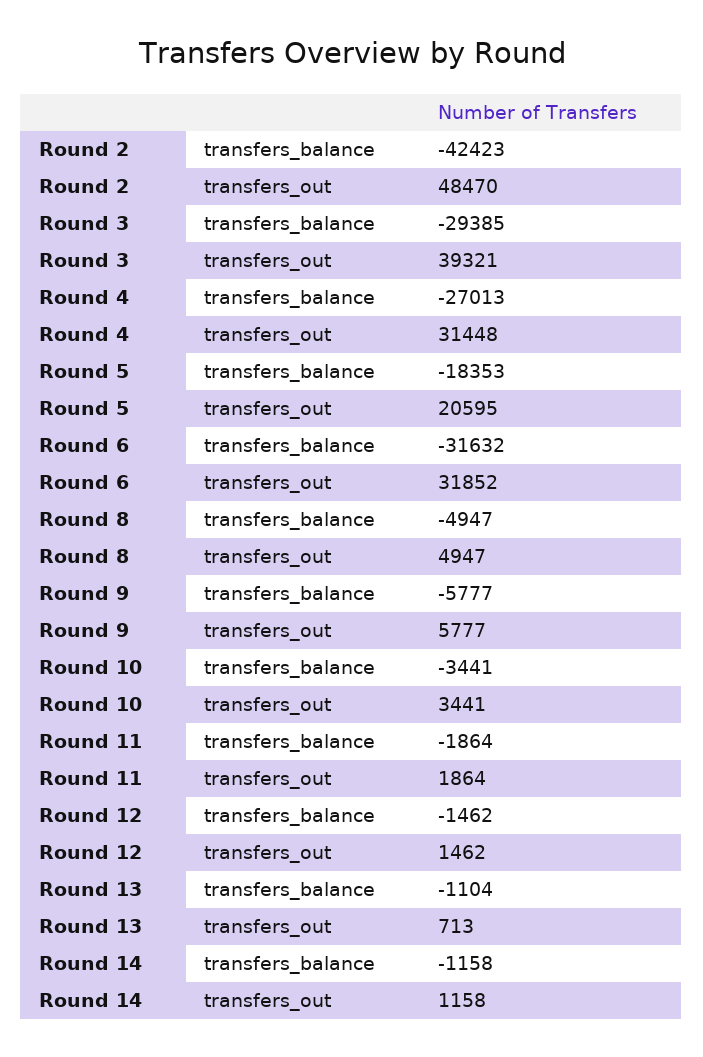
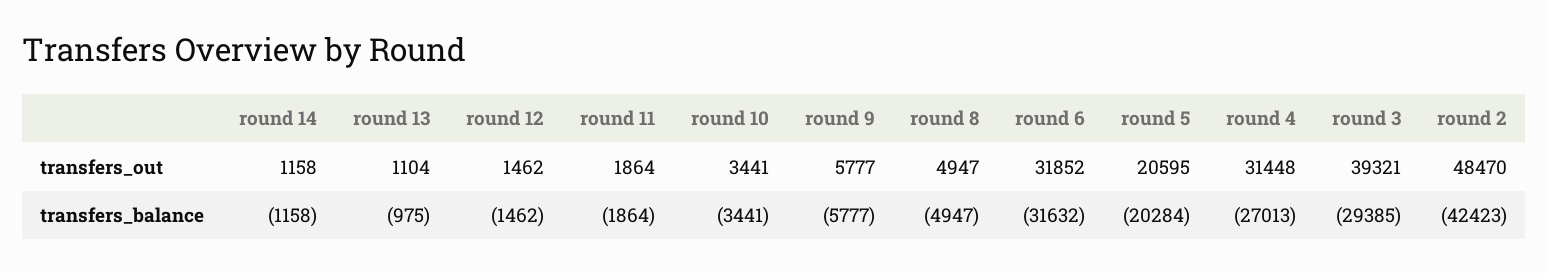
  {
    "Round 2": {
      "transfers_balance": -42423,
      "transfers_out": 48470
    },
    "Round 3": {
      "transfers_balance": -29385,
      "transfers_out": 39321
    },
    "Round 4": {
      "transfers_balance": -27013,
      "transfers_out": 31448
    },
    "Round 5": {
-     "transfers_balance": -18353,
+     "transfers_balance": -20284,
      "transfers_out": 20595
    },
    "Round 6": {
      "transfers_balance": -31632,
      "transfers_out": 31852
    },
    "Round 8": {
      "transfers_balance": -4947,
      "transfers_out": 4947
    },
    "Round 9": {
      "transfers_balance": -5777,
      "transfers_out": 5777
    },
    "Round 10": {
      "transfers_balance": -3441,
      "transfers_out": 3441
    },
    "Round 11": {
      "transfers_balance": -1864,
      "transfers_out": 1864
    },
    "Round 12": {
      "transfers_balance": -1462,
      "transfers_out": 1462
    },
    "Round 13": {
-     "transfers_balance": -1104,
+     "transfers_balance": -975,
-     "transfers_out": 713
+     "transfers_out": 1104
    },
    "Round 14": {
      "transfers_balance": -1158,
      "transfers_out": 1158
    }
  }

